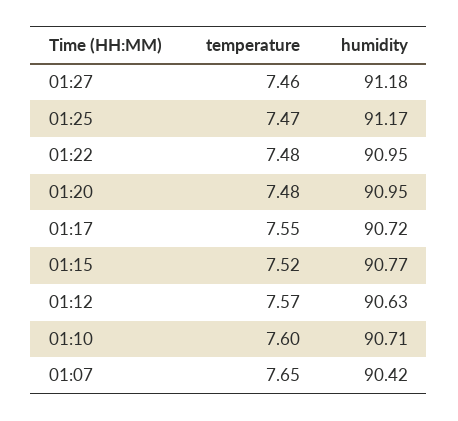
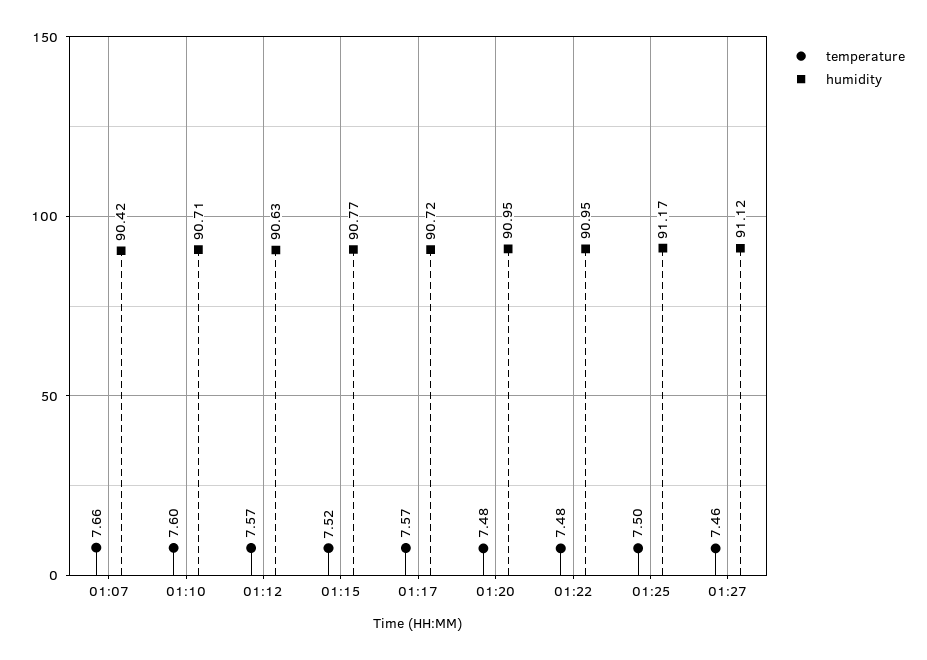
  {
    "temperature": {
      "01:27": 7.46,
-     "01:25": 7.47,
+     "01:25": 7.5,
      "01:22": 7.48,
      "01:20": 7.48,
-     "01:17": 7.55,
+     "01:17": 7.57,
      "01:15": 7.52,
      "01:12": 7.57,
      "01:10": 7.6,
-     "01:07": 7.65
+     "01:07": 7.66
    },
    "humidity": {
-     "01:27": 91.18,
+     "01:27": 91.12,
      "01:25": 91.17,
      "01:22": 90.95,
      "01:20": 90.95,
      "01:17": 90.72,
      "01:15": 90.77,
      "01:12": 90.63,
      "01:10": 90.71,
      "01:07": 90.42
    }
  }

